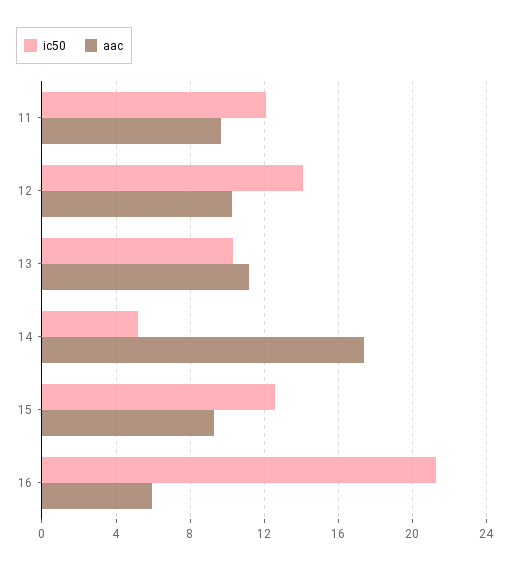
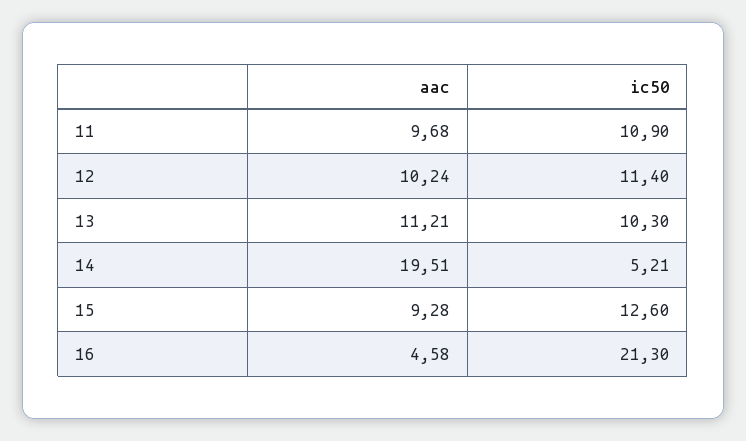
  {
    "ic50": {
-     "11": 12,
+     "11": 10.9,
-     "12": 14,
+     "12": 11.4,
      "13": 10.3,
      "14": 5.21,
      "15": 12.6,
      "16": 21.3
    },
    "aac": {
      "11": 9.68,
      "12": 10.24,
      "13": 11.21,
-     "14": 17.5,
+     "14": 19.51,
      "15": 9.28,
-     "16": 6
+     "16": 4.58
    }
  }

